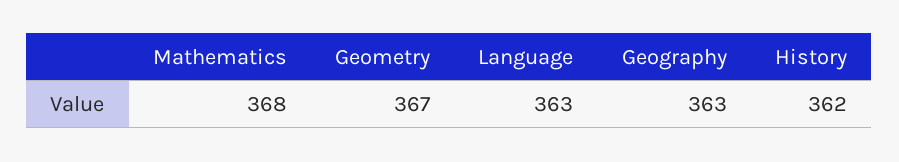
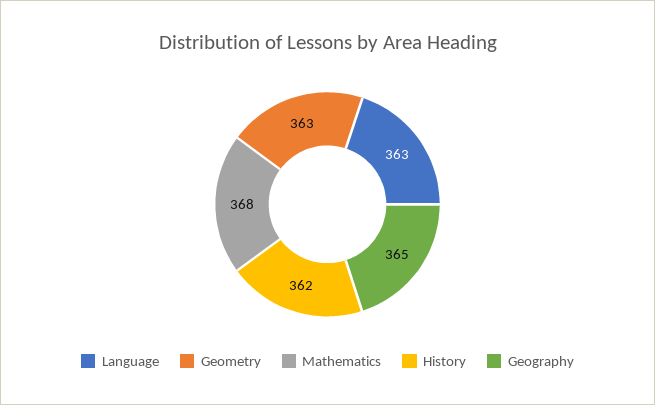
  {
    "Mathematics": 368,
-   "Geometry": 367,
+   "Geometry": 363,
    "Language": 363,
-   "Geography": 363,
+   "Geography": 365,
    "History": 362
  }

